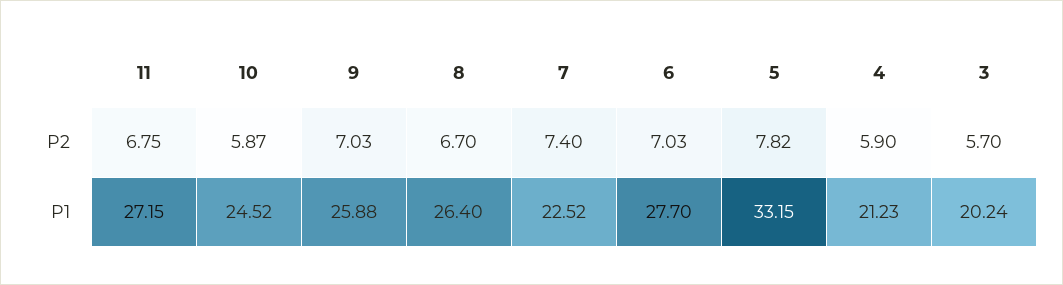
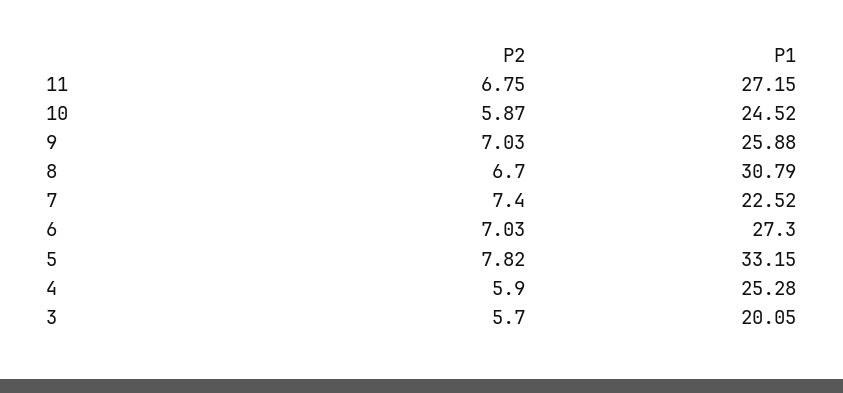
  {
    "11": {
      "P2": 6.75,
      "P1": 27.15
    },
    "10": {
      "P2": 5.87,
      "P1": 24.52
    },
    "9": {
      "P2": 7.03,
      "P1": 25.88
    },
    "8": {
      "P2": 6.7,
-     "P1": 26.4
+     "P1": 30.79
    },
    "7": {
      "P2": 7.4,
      "P1": 22.52
    },
    "6": {
      "P2": 7.03,
-     "P1": 27.7
+     "P1": 27.3
    },
    "5": {
      "P2": 7.82,
      "P1": 33.15
    },
    "4": {
      "P2": 5.9,
-     "P1": 21.23
+     "P1": 25.28
    },
    "3": {
      "P2": 5.7,
-     "P1": 20.24
+     "P1": 20.05
    }
  }

